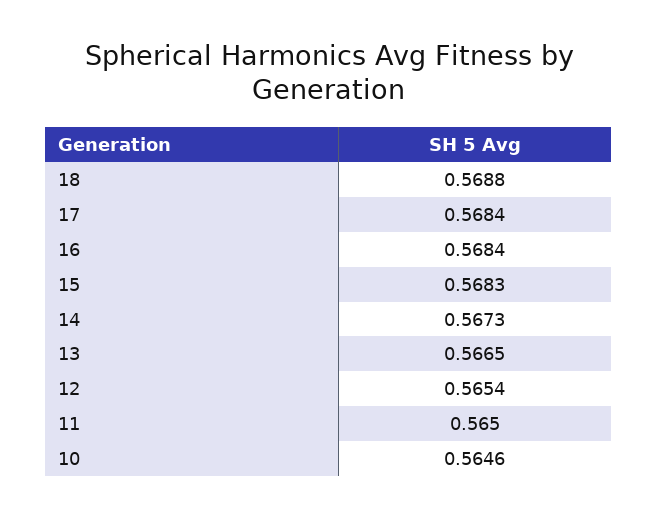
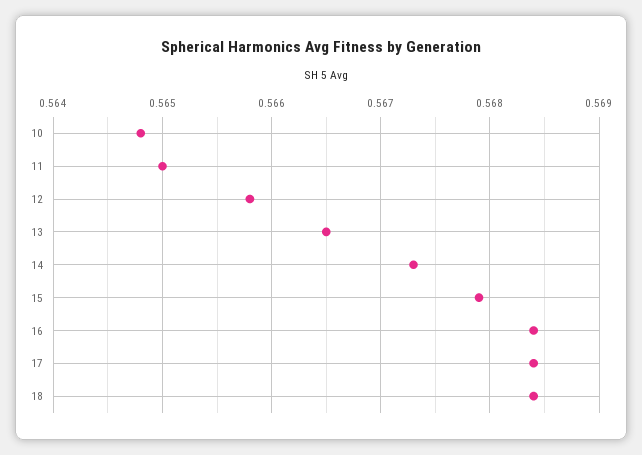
  {
-   "18": 0.5688,
+   "18": 0.5684,
    "17": 0.5684,
    "16": 0.5684,
-   "15": 0.5683,
+   "15": 0.5679,
    "14": 0.5673,
    "13": 0.5665,
-   "12": 0.5654,
+   "12": 0.5658,
    "11": 0.565,
-   "10": 0.5646
+   "10": 0.5648
  }

